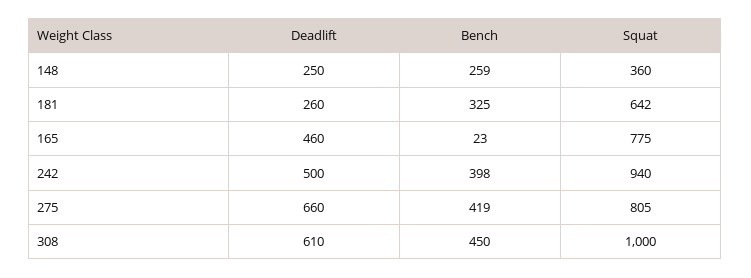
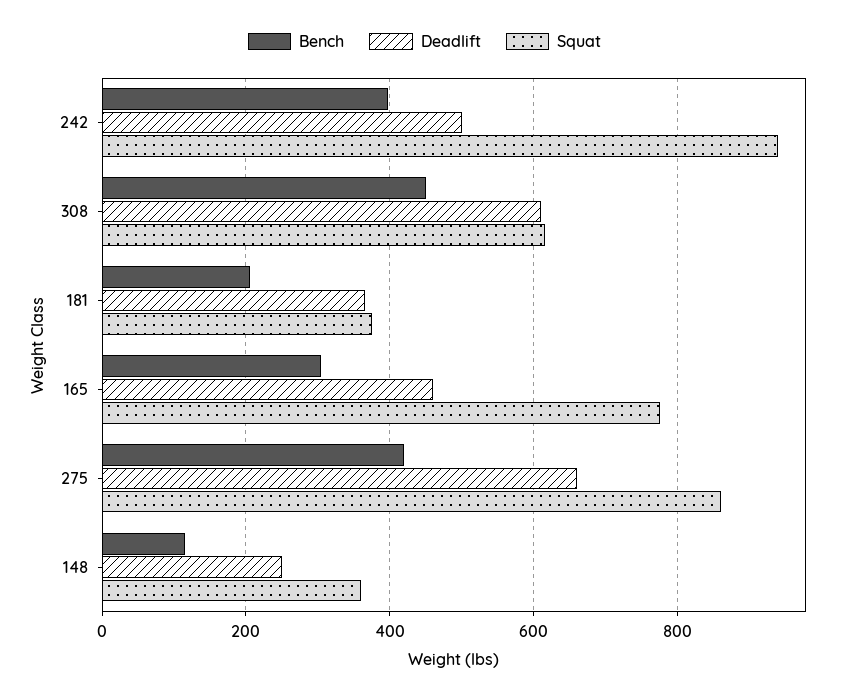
  {
    "Deadlift": {
      "148": 250,
-     "181": 260,
+     "181": 360,
      "165": 460,
      "242": 500,
      "275": 660,
      "308": 610
    },
    "Bench": {
-     "148": 259,
+     "148": 120,
-     "181": 325,
+     "181": 200,
-     "165": 23,
+     "165": 300,
      "242": 398,
      "275": 419,
      "308": 450
    },
    "Squat": {
      "148": 360,
-     "181": 642,
+     "181": 380,
      "165": 775,
      "242": 940,
-     "275": 805,
+     "275": 860,
-     "308": 1000
+     "308": 620
    }
  }

